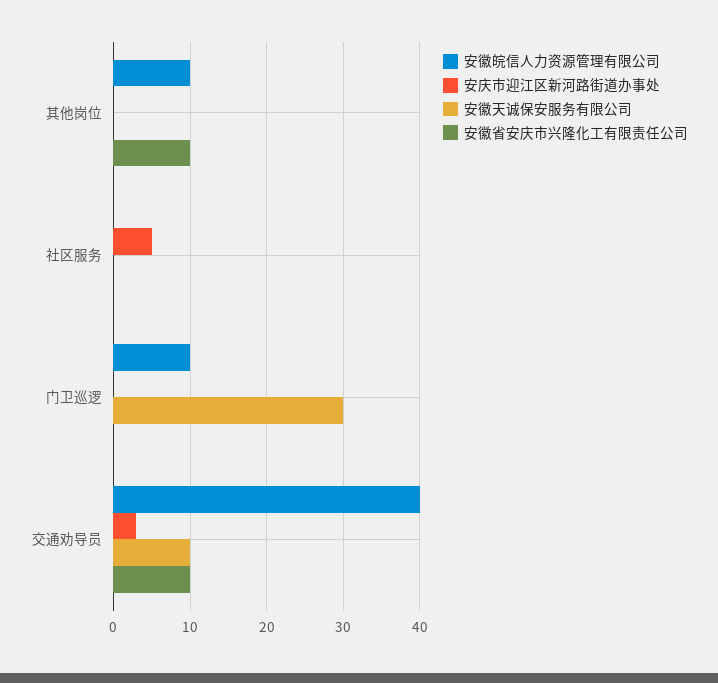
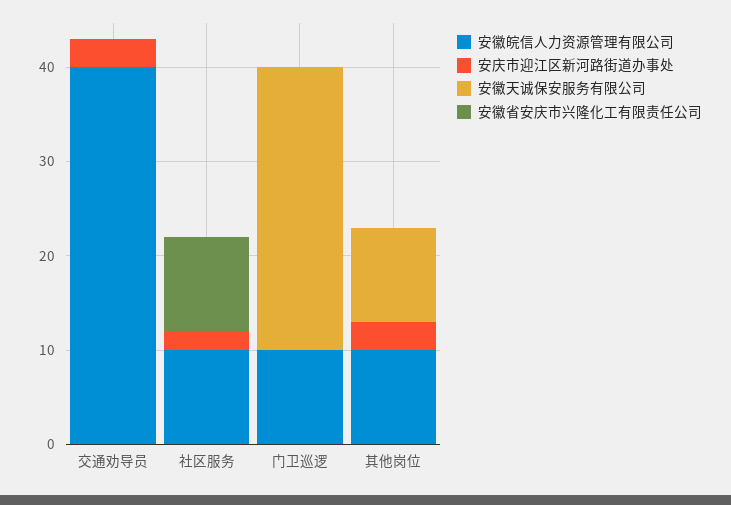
  {
    "安徽皖信人力资源管理有限公司": {
      "其他岗位": 10,
-     "社区服务": 0,
+     "社区服务": 10,
      "门卫巡逻": 10,
      "交通劝导员": 40
    },
    "安庆市迎江区新河路街道办事处": {
-     "其他岗位": 0,
+     "其他岗位": 3,
-     "社区服务": 5,
+     "社区服务": 2,
      "门卫巡逻": 0,
      "交通劝导员": 3
    },
    "安徽天诚保安服务有限公司": {
-     "其他岗位": 0,
+     "其他岗位": 10,
      "社区服务": 0,
      "门卫巡逻": 30,
-     "交通劝导员": 10
+     "交通劝导员": 0
    },
    "安徽省安庆市兴隆化工有限责任公司": {
-     "其他岗位": 10,
+     "其他岗位": 0,
-     "社区服务": 0,
+     "社区服务": 10,
      "门卫巡逻": 0,
-     "交通劝导员": 10
+     "交通劝导员": 0
    }
  }

